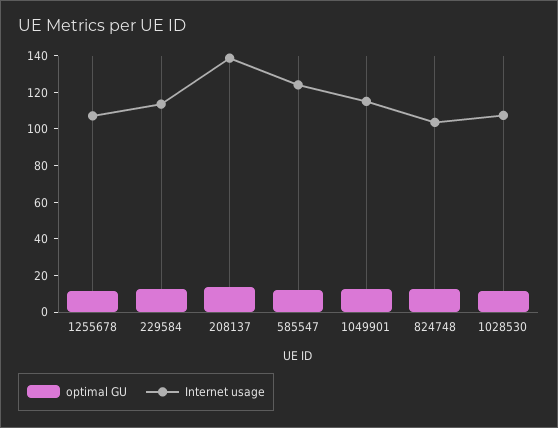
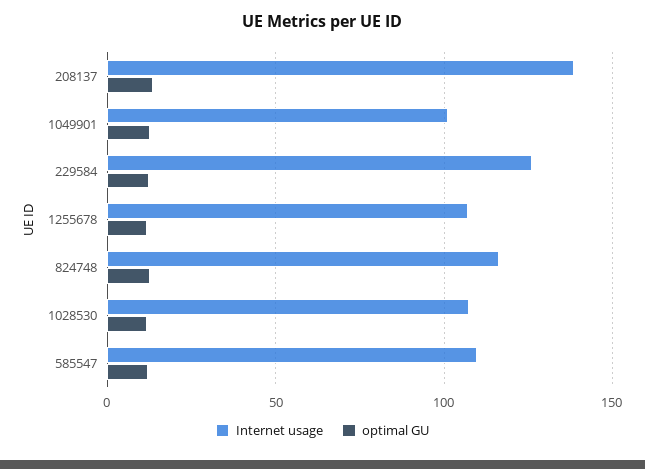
  {
    "optimal GU": {
      "1255678": 10,
      "229584": 10,
      "208137": 15,
      "585547": 10,
      "1049901": 15,
      "824748": 15,
      "1028530": 10
    },
    "Internet usage": {
      "1255678": 105,
-     "229584": 115,
+     "229584": 125,
      "208137": 140,
-     "585547": 125,
+     "585547": 110,
-     "1049901": 115,
+     "1049901": 100,
-     "824748": 105,
+     "824748": 115,
      "1028530": 105
    }
  }

